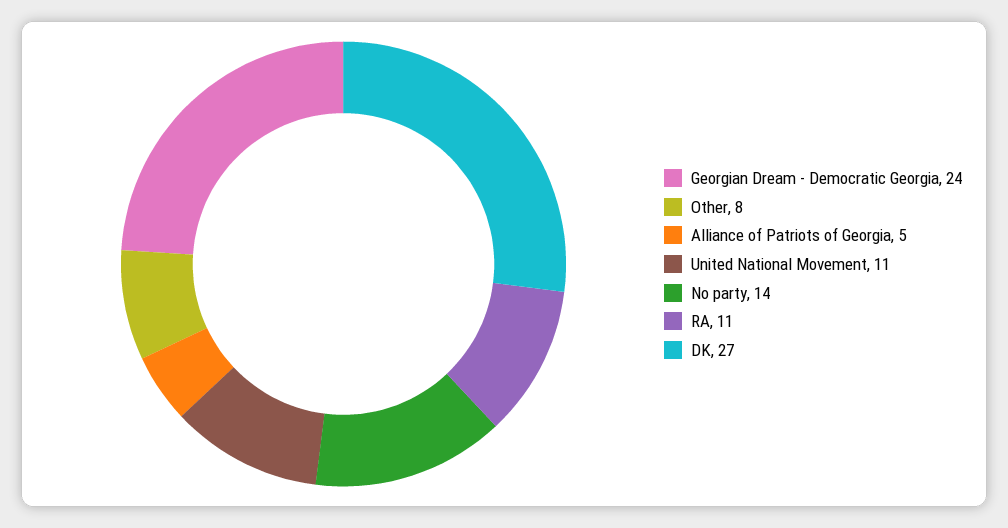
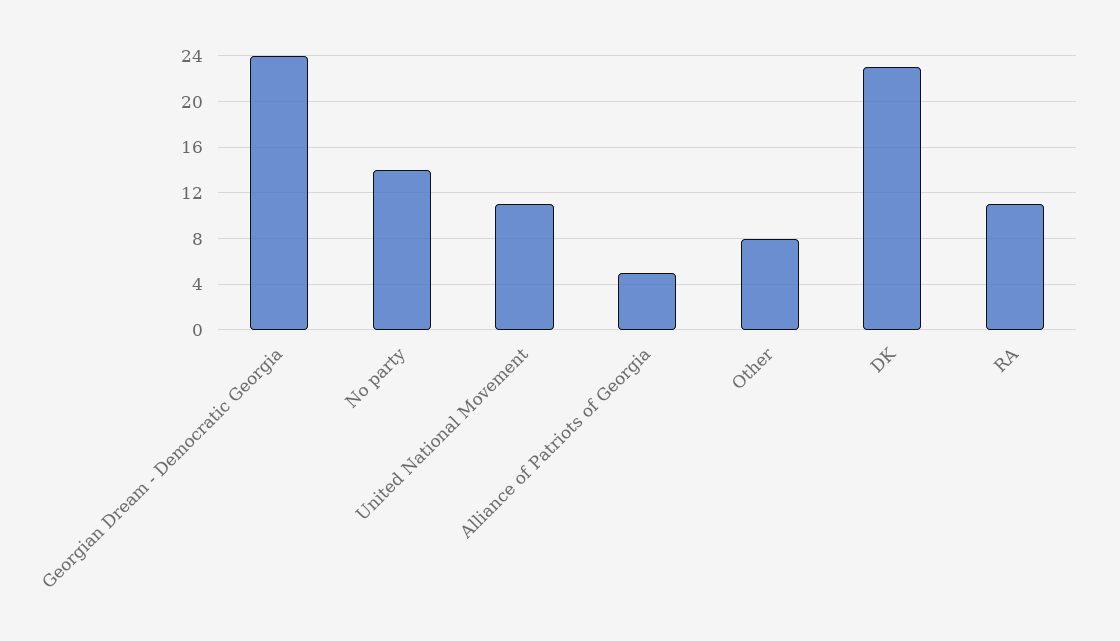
  {
    "Georgian Dream - Democratic Georgia": 24,
    "Other": 8,
    "Alliance of Patriots of Georgia": 5,
    "United National Movement": 11,
    "No party": 14,
    "RA": 11,
-   "DK": 27
+   "DK": 23
  }

